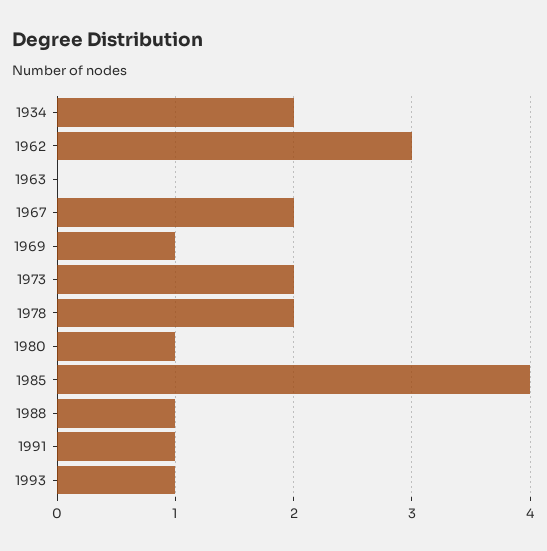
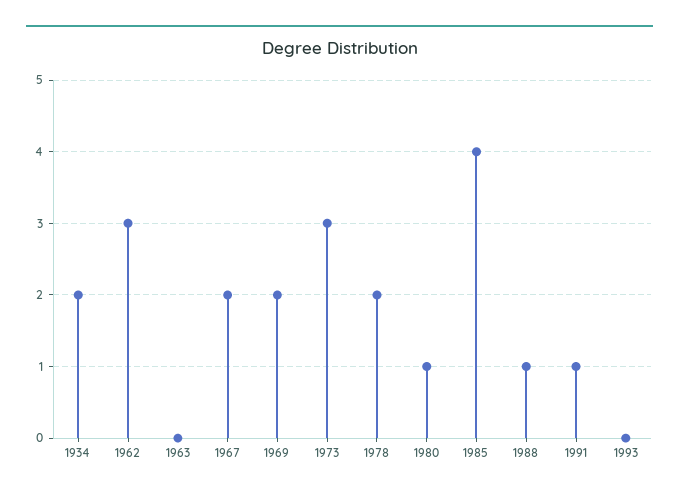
  {
    "1934": 2,
    "1962": 3,
    "1963": 0,
    "1967": 2,
-   "1969": 1,
+   "1969": 2,
-   "1973": 2,
+   "1973": 3,
    "1978": 2,
    "1980": 1,
    "1985": 4,
    "1988": 1,
    "1991": 1,
-   "1993": 1
+   "1993": 0
  }

